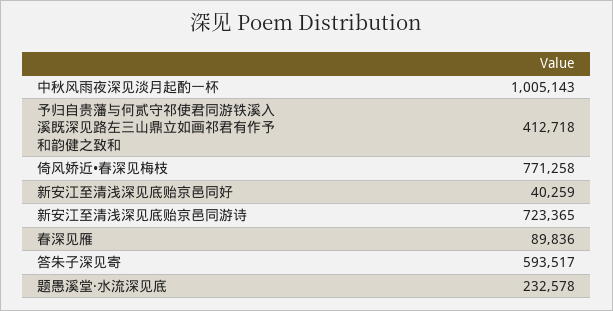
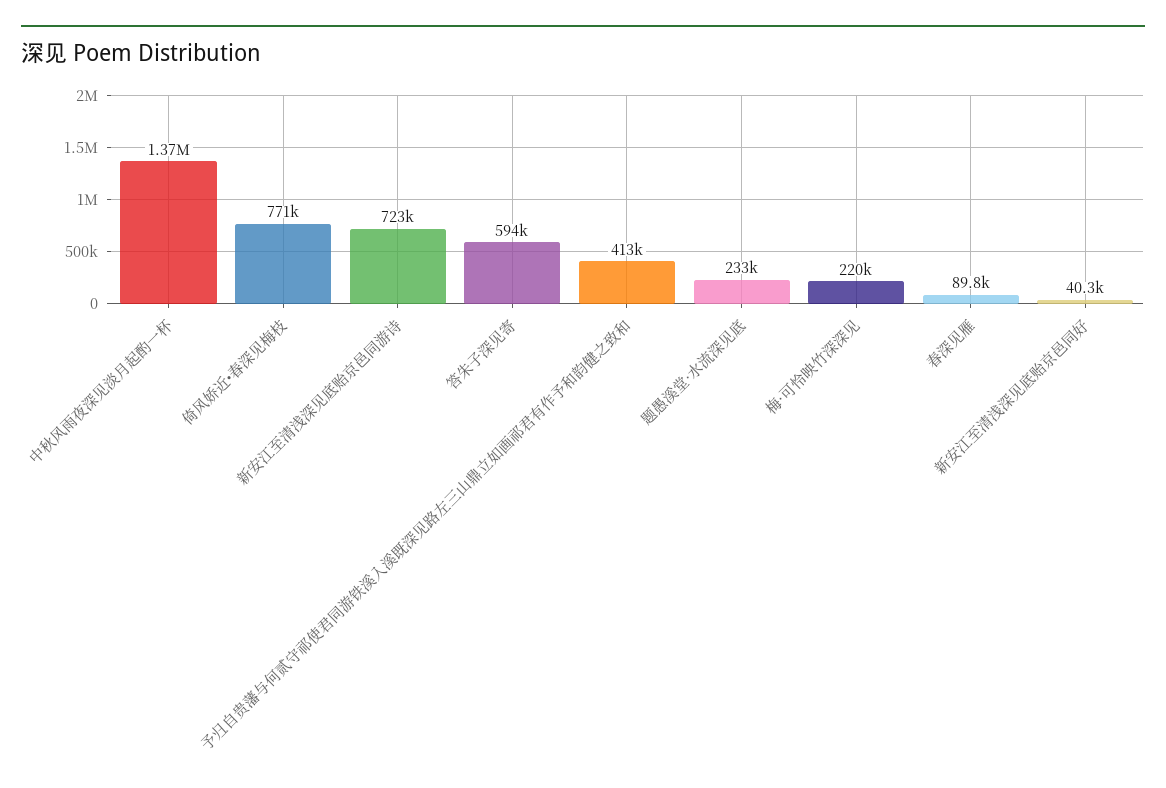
  {
-   "中秋风雨夜深见淡月起酌一杯": 1005143,
+   "中秋风雨夜深见淡月起酌一杯": 1370000,
    "予归自贵藩与何贰守祁使君同游铁溪入溪既深见路左三山鼎立如画祁君有作予和韵健之致和": 412718,
    "倚风娇近•春深见梅枝": 771258,
    "新安江至清浅深见底贻京邑同好": 40259,
    "新安江至清浅深见底贻京邑同游诗": 723365,
    "春深见雁": 89836,
    "答朱子深见寄": 593517,
-   "题愚溪堂·水流深见底": 232578
+   "题愚溪堂·水流深见底": 232578,
+   "梅·可怜映竹深深见": 220000
  }

